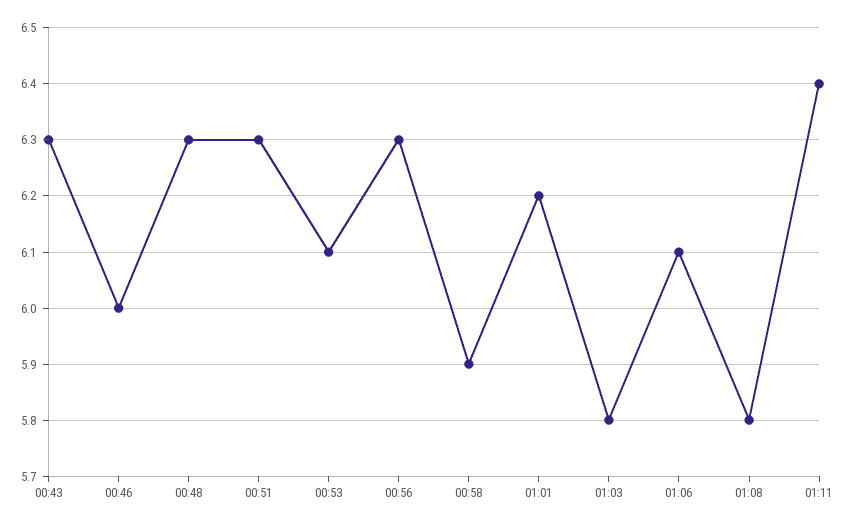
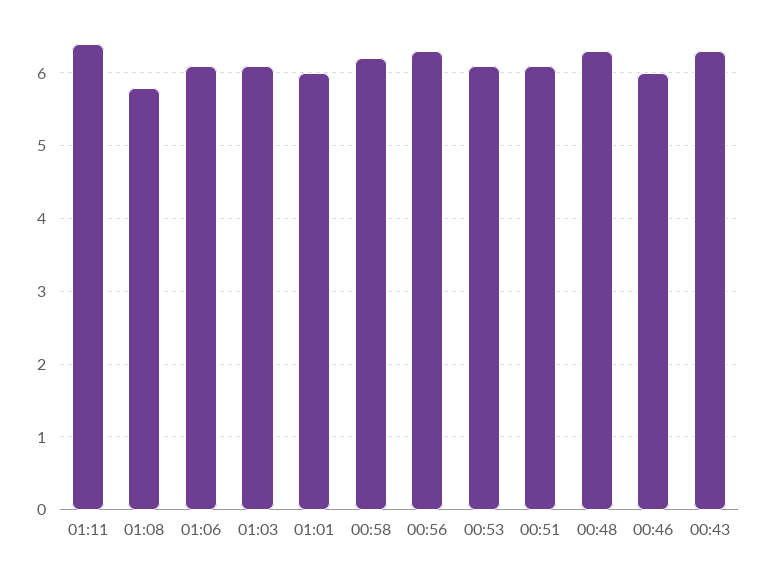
  {
    "00:43": 6.3,
    "00:46": 6,
    "00:48": 6.3,
-   "00:51": 6.3,
+   "00:51": 6.1,
    "00:53": 6.1,
    "00:56": 6.3,
-   "00:58": 5.9,
+   "00:58": 6.2,
-   "01:01": 6.2,
+   "01:01": 6,
-   "01:03": 5.8,
+   "01:03": 6.1,
    "01:06": 6.1,
    "01:08": 5.8,
    "01:11": 6.4
  }

